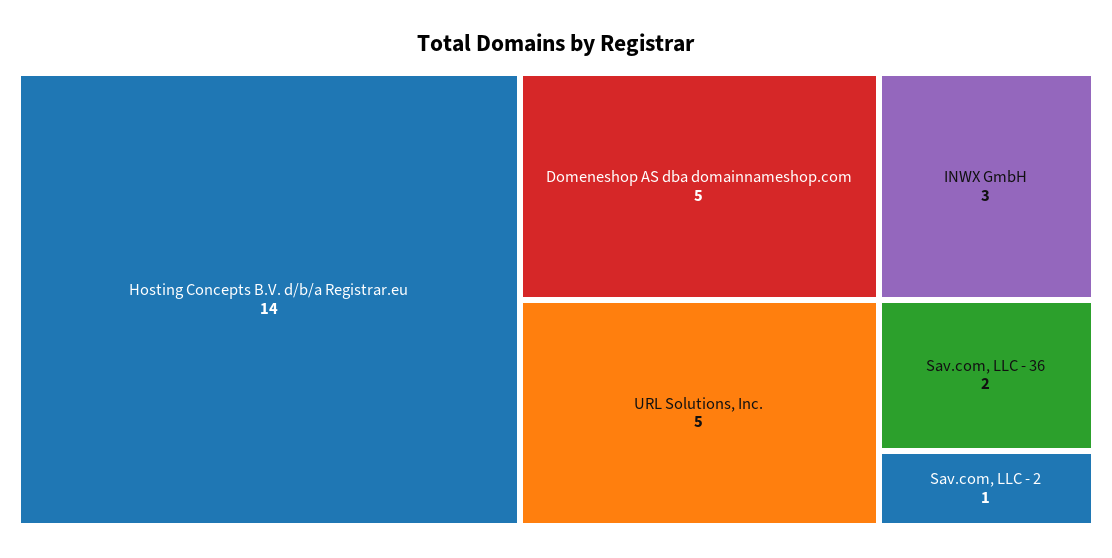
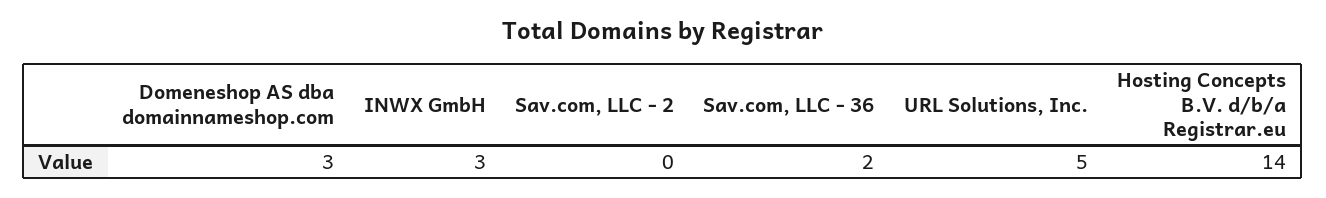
  {
    "Hosting Concepts B.V. d/b/a Registrar.eu": 14,
-   "Domeneshop AS dba domainnameshop.com": 5,
+   "Domeneshop AS dba domainnameshop.com": 3,
    "URL Solutions, Inc.": 5,
    "INWX GmbH": 3,
    "Sav.com, LLC - 36": 2,
-   "Sav.com, LLC - 2": 1
+   "Sav.com, LLC - 2": 0
  }

